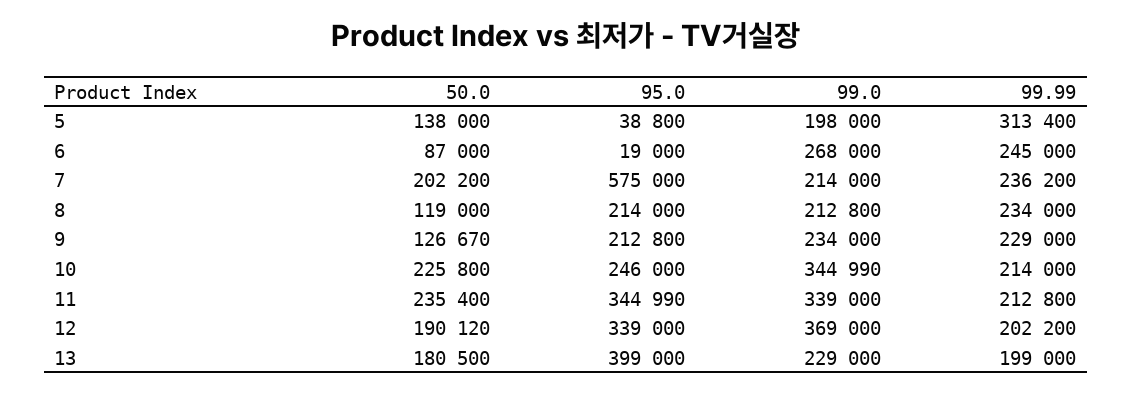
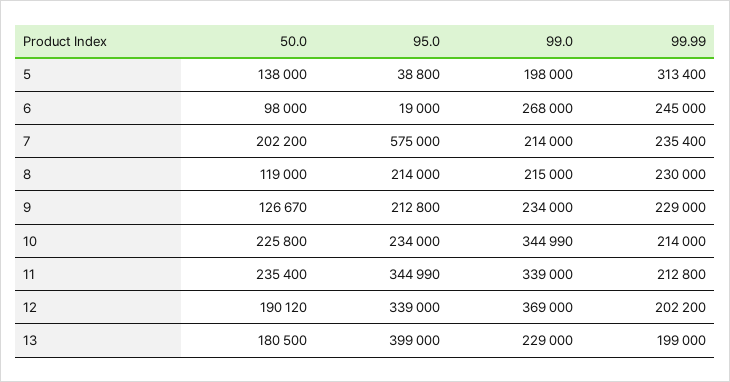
  {
    "50.0": {
      "5": 138000,
-     "6": 87000,
+     "6": 98000,
      "7": 202200,
      "8": 119000,
      "9": 126670,
      "10": 225800,
      "11": 235400,
      "12": 190120,
      "13": 180500
    },
    "95.0": {
      "5": 38800,
      "6": 19000,
      "7": 575000,
      "8": 214000,
      "9": 212800,
-     "10": 246000,
+     "10": 234000,
      "11": 344990,
      "12": 339000,
      "13": 399000
    },
    "99.0": {
      "5": 198000,
      "6": 268000,
      "7": 214000,
-     "8": 212800,
+     "8": 215000,
      "9": 234000,
      "10": 344990,
      "11": 339000,
      "12": 369000,
      "13": 229000
    },
    "99.99": {
      "5": 313400,
      "6": 245000,
-     "7": 236200,
+     "7": 235400,
-     "8": 234000,
+     "8": 230000,
      "9": 229000,
      "10": 214000,
      "11": 212800,
      "12": 202200,
      "13": 199000
    }
  }

